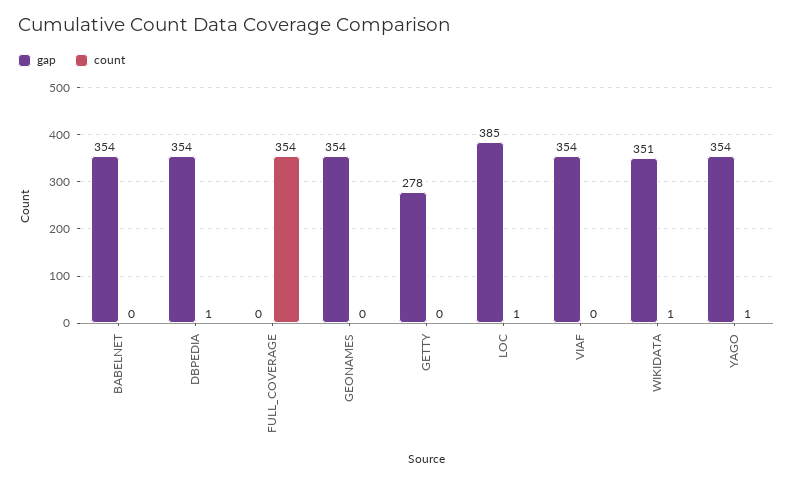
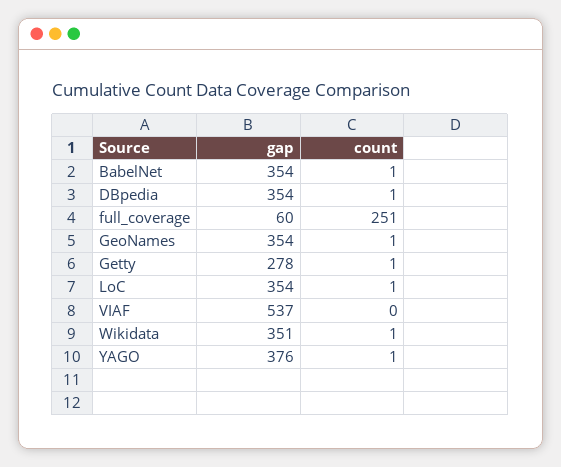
  {
    "gap": {
      "BABELNET": 354,
      "DBPEDIA": 354,
-     "FULL_COVERAGE": 0,
+     "FULL_COVERAGE": 60,
      "GEONAMES": 354,
      "GETTY": 278,
-     "LOC": 385,
+     "LOC": 354,
-     "VIAF": 354,
+     "VIAF": 537,
      "WIKIDATA": 351,
-     "YAGO": 354
+     "YAGO": 376
    },
    "count": {
-     "BABELNET": 0,
+     "BABELNET": 1,
      "DBPEDIA": 1,
-     "FULL_COVERAGE": 354,
+     "FULL_COVERAGE": 251,
-     "GEONAMES": 0,
+     "GEONAMES": 1,
-     "GETTY": 0,
+     "GETTY": 1,
      "LOC": 1,
      "VIAF": 0,
      "WIKIDATA": 1,
      "YAGO": 1
    }
  }

